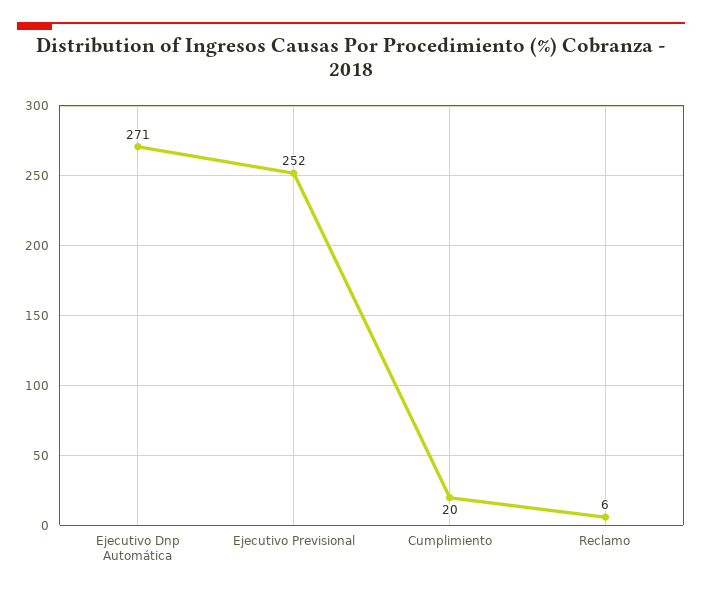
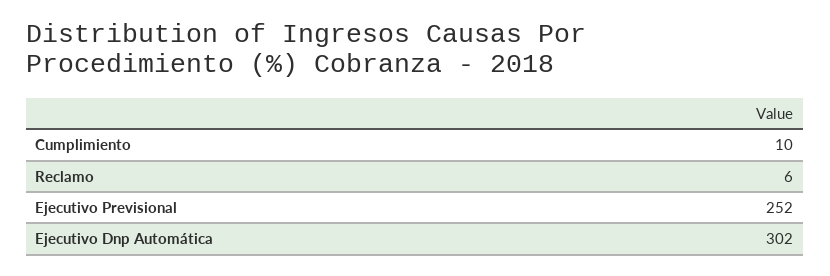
  {
-   "Ejecutivo Dnp Automática": 271,
+   "Ejecutivo Dnp Automática": 302,
    "Ejecutivo Previsional": 252,
-   "Cumplimiento": 20,
+   "Cumplimiento": 10,
    "Reclamo": 6
  }

